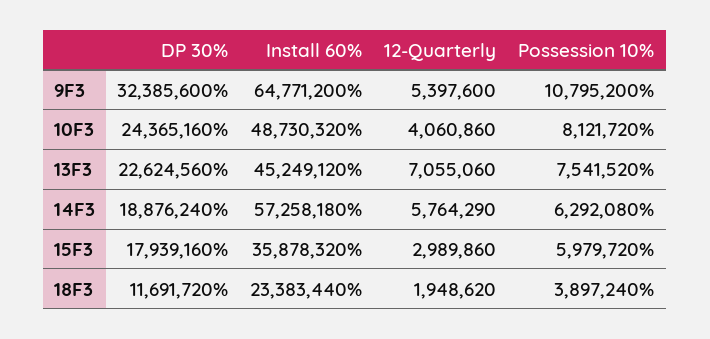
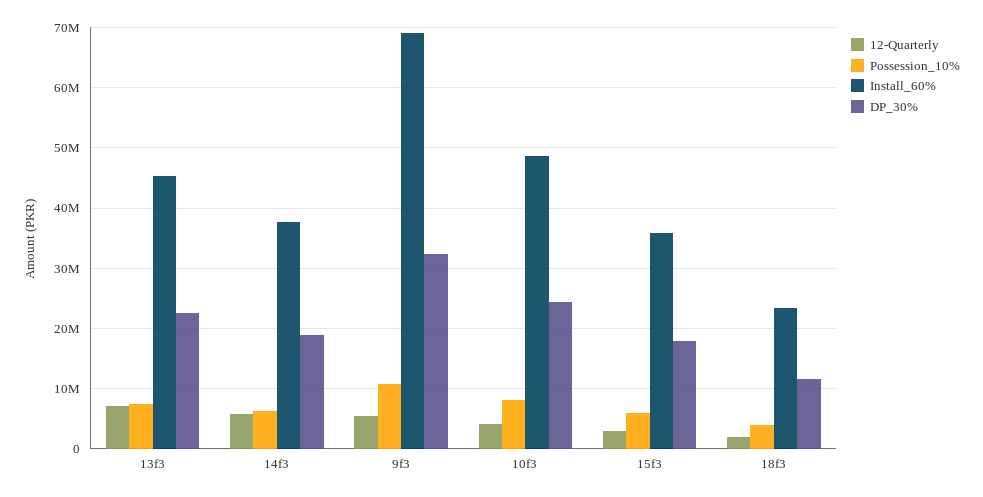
  {
    "DP 30%": {
      "9F3": 32385600,
      "10F3": 24365160,
      "13F3": 22624560,
      "14F3": 18876240,
      "15F3": 17939160,
      "18F3": 11691720
    },
    "Install 60%": {
-     "9F3": 64771200,
+     "9F3": 69000000,
      "10F3": 48730320,
      "13F3": 45249120,
-     "14F3": 57258180,
+     "14F3": 38000000,
      "15F3": 35878320,
      "18F3": 23383440
    },
    "12-Quarterly": {
      "9F3": 5397600,
      "10F3": 4060860,
      "13F3": 7055060,
      "14F3": 5764290,
      "15F3": 2989860,
      "18F3": 1948620
    },
    "Possession 10%": {
      "9F3": 10795200,
      "10F3": 8121720,
      "13F3": 7541520,
      "14F3": 6292080,
      "15F3": 5979720,
      "18F3": 3897240
    }
  }

